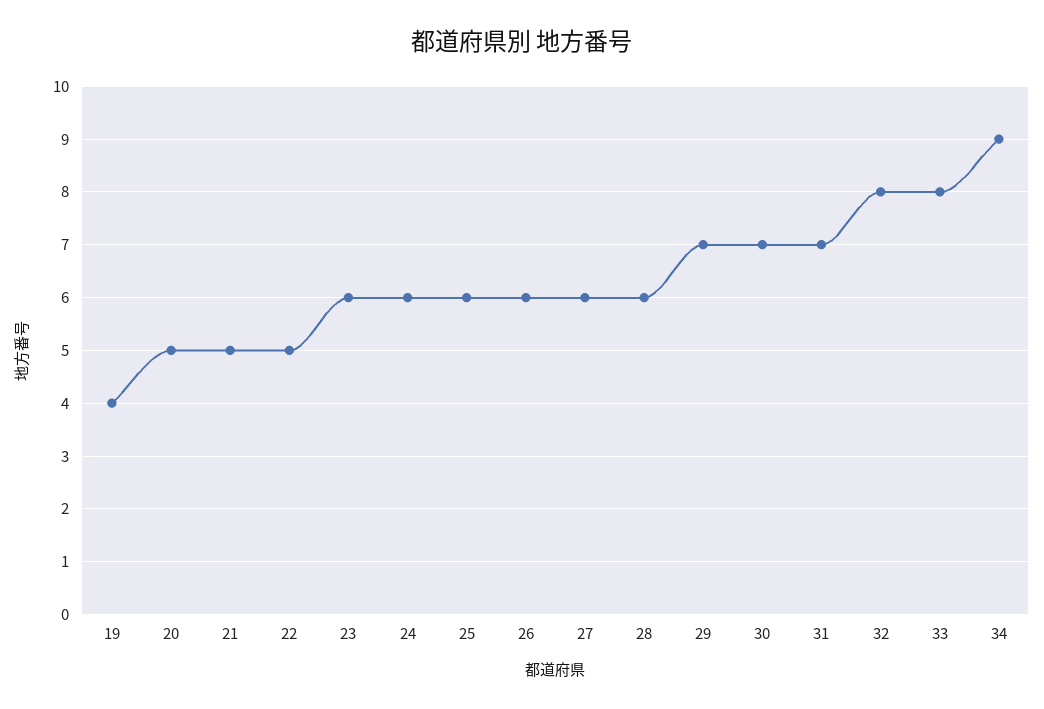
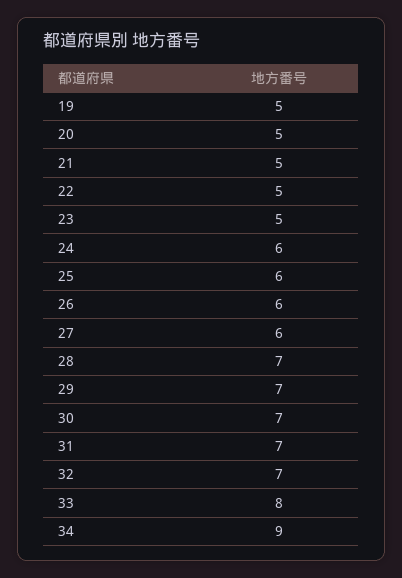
  {
-   "19": 4,
+   "19": 5,
    "20": 5,
    "21": 5,
    "22": 5,
-   "23": 6,
+   "23": 5,
    "24": 6,
    "25": 6,
    "26": 6,
    "27": 6,
-   "28": 6,
+   "28": 7,
    "29": 7,
    "30": 7,
    "31": 7,
-   "32": 8,
+   "32": 7,
    "33": 8,
    "34": 9
  }

